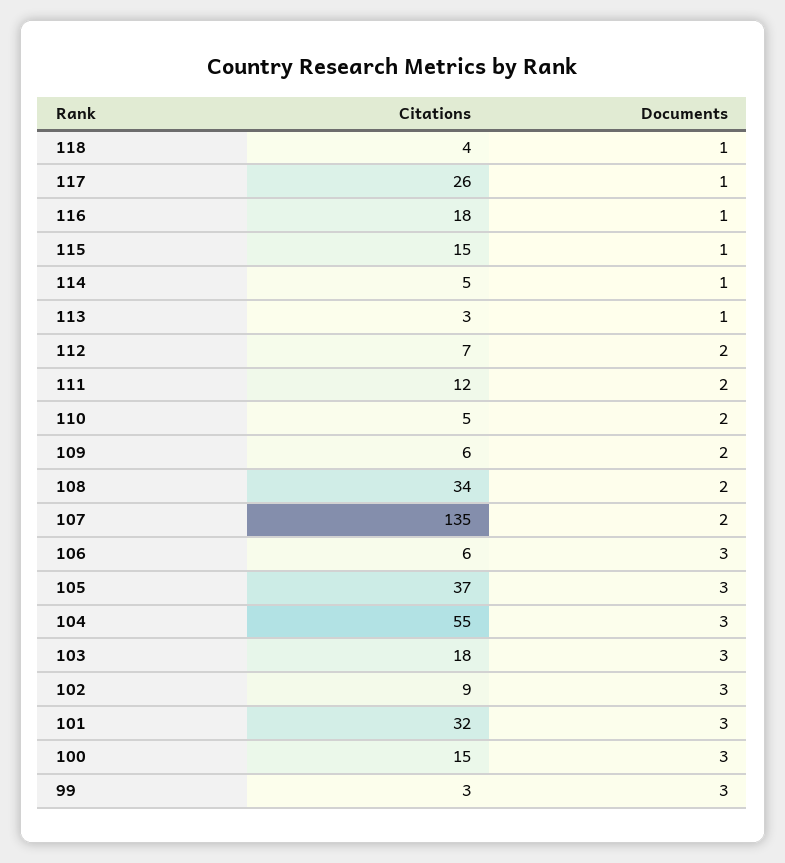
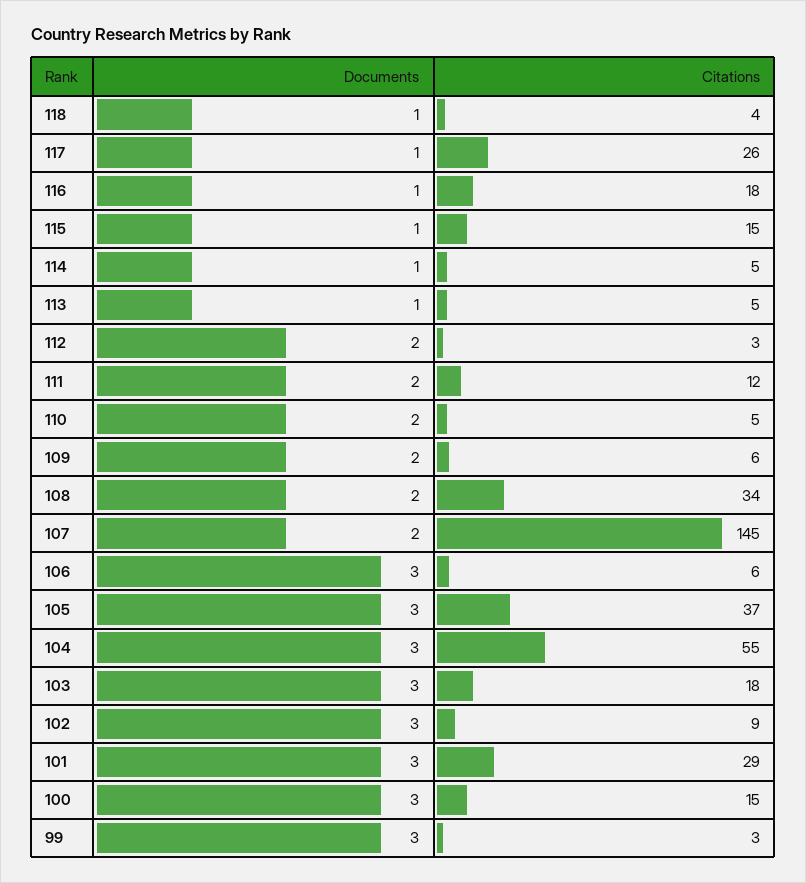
  {
    "Citations": {
      "118": 4,
      "117": 26,
      "116": 18,
      "115": 15,
      "114": 5,
-     "113": 3,
+     "113": 5,
-     "112": 7,
+     "112": 3,
      "111": 12,
      "110": 5,
      "109": 6,
      "108": 34,
-     "107": 135,
+     "107": 145,
      "106": 6,
      "105": 37,
      "104": 55,
      "103": 18,
      "102": 9,
-     "101": 32,
+     "101": 29,
      "100": 15,
      "99": 3
    },
    "Documents": {
      "118": 1,
      "117": 1,
      "116": 1,
      "115": 1,
      "114": 1,
      "113": 1,
      "112": 2,
      "111": 2,
      "110": 2,
      "109": 2,
      "108": 2,
      "107": 2,
      "106": 3,
      "105": 3,
      "104": 3,
      "103": 3,
      "102": 3,
      "101": 3,
      "100": 3,
      "99": 3
    }
  }

